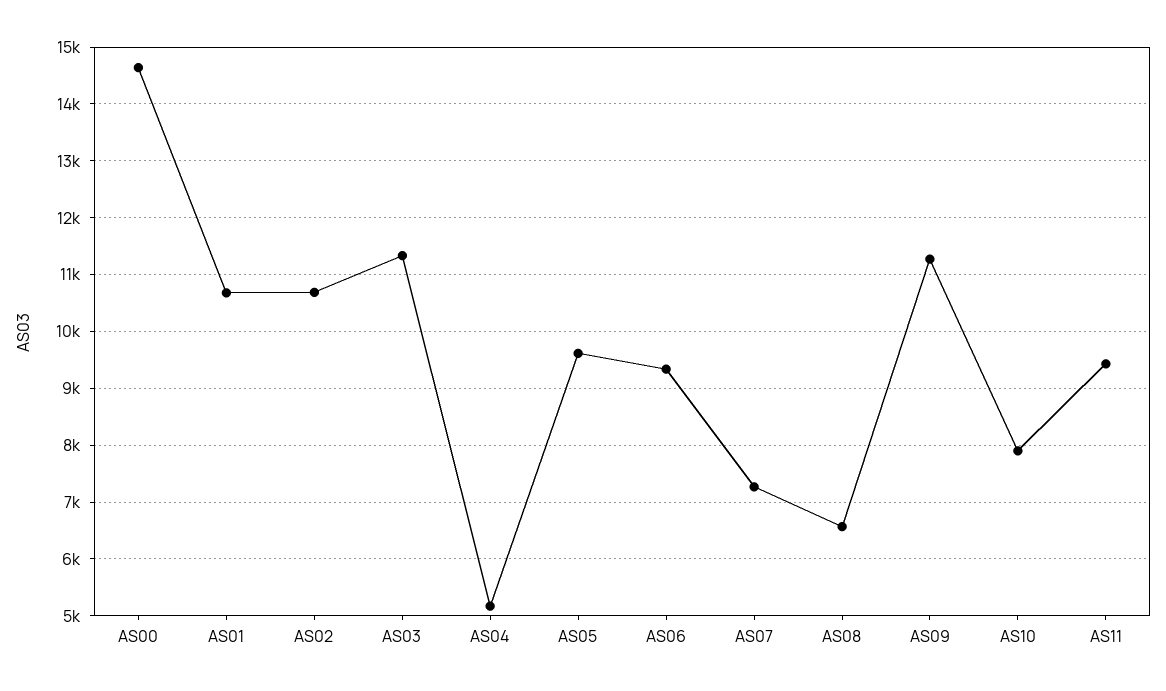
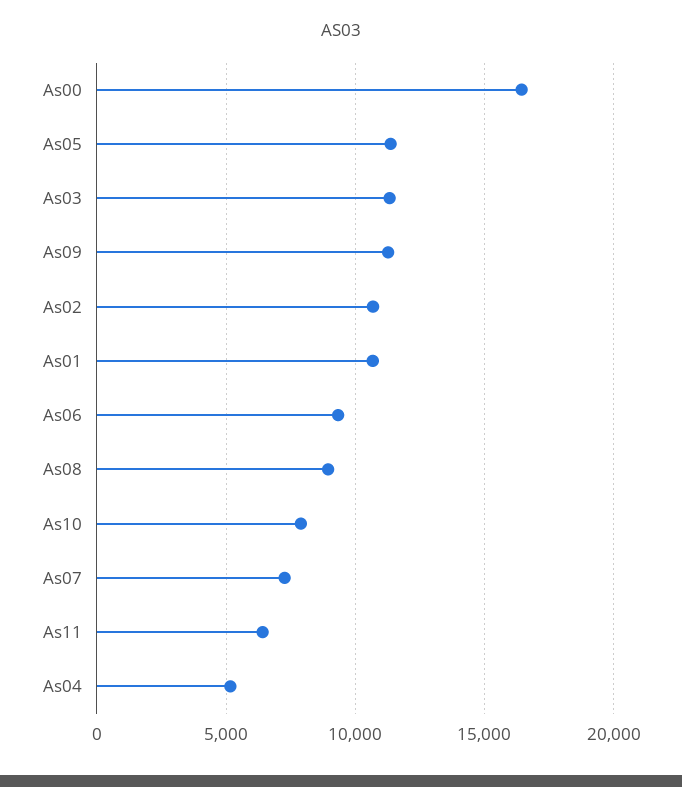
  {
-   "AS00": 14600,
+   "AS00": 16500,
    "AS01": 10600,
    "AS02": 10600,
    "AS03": 11400,
    "AS04": 5200,
-   "AS05": 9600,
+   "AS05": 11500,
    "AS06": 9400,
    "AS07": 7200,
-   "AS08": 6600,
+   "AS08": 9000,
    "AS09": 11200,
    "AS10": 8000,
-   "AS11": 9400
+   "AS11": 6500
  }

